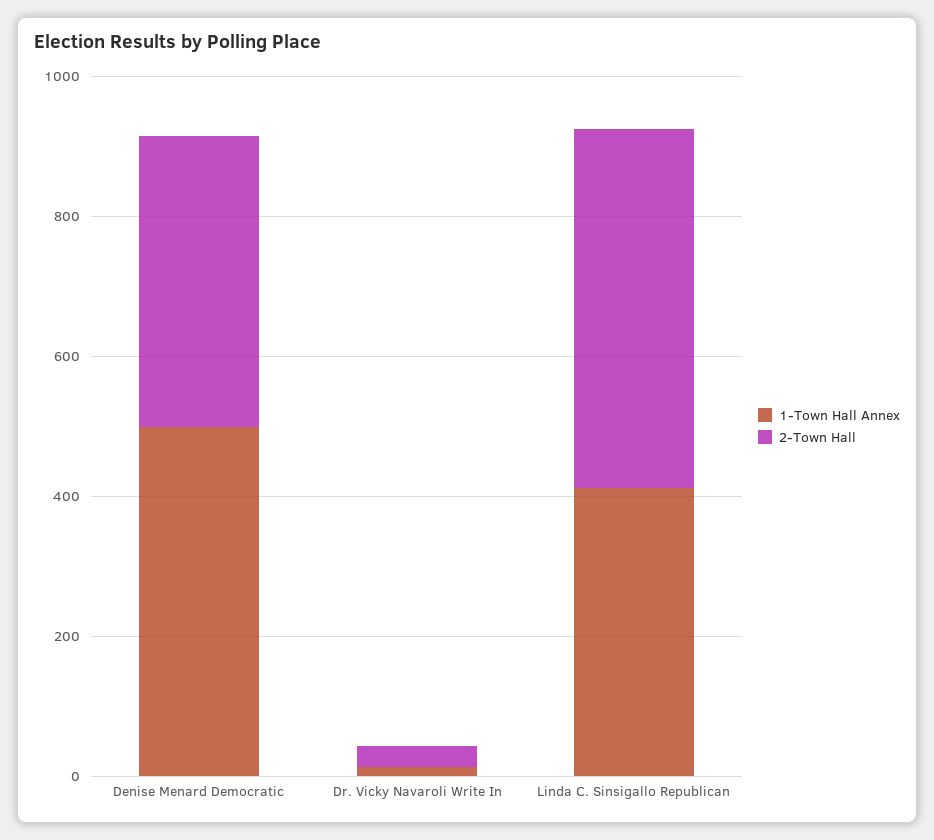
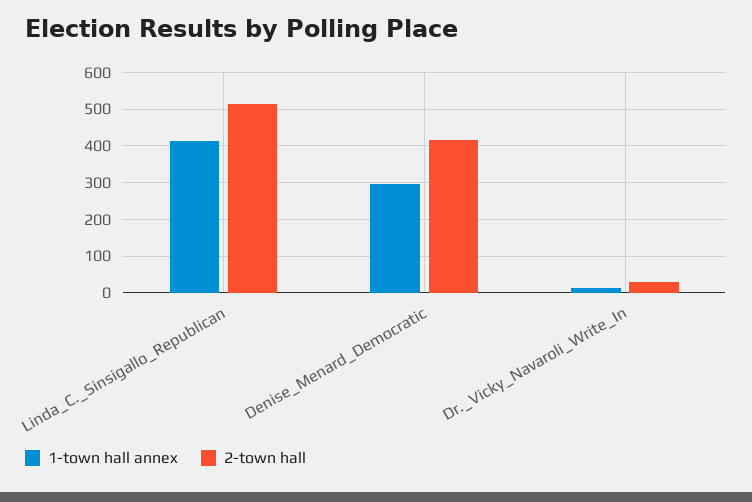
  {
    "1-Town Hall Annex": {
-     "Denise Menard Democratic": 500,
+     "Denise Menard Democratic": 300,
      "Dr. Vicky Navaroli Write In": 20,
      "Linda C. Sinsigallo Republican": 420
    },
    "2-Town Hall": {
      "Denise Menard Democratic": 420,
      "Dr. Vicky Navaroli Write In": 40,
      "Linda C. Sinsigallo Republican": 520
    }
  }

